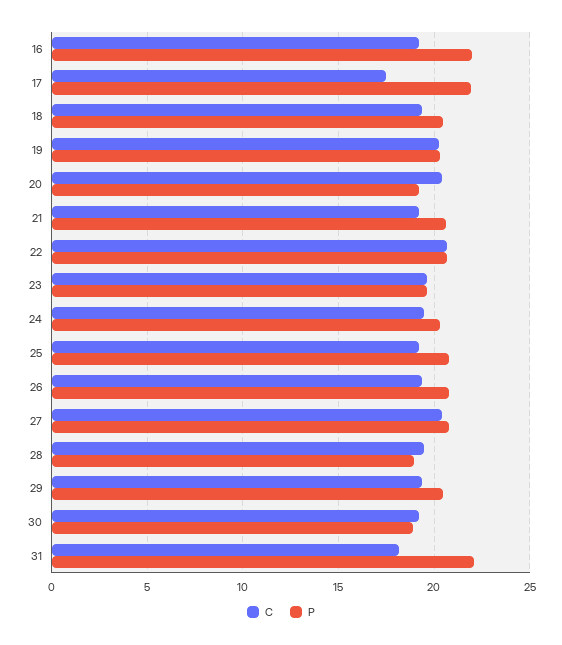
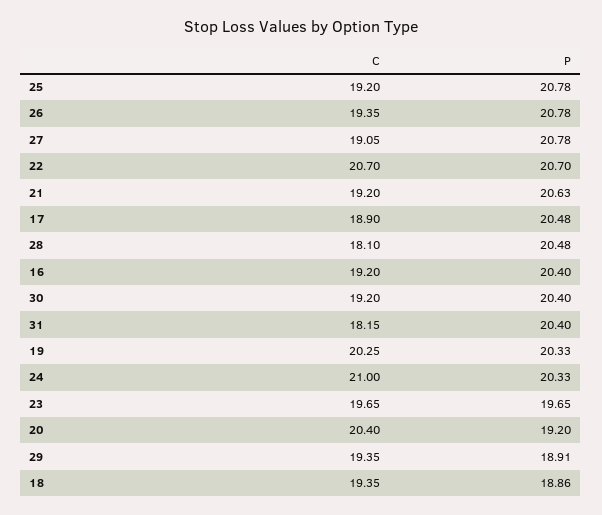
  {
    "C": {
      "16": 19.2,
-     "17": 17.5,
+     "17": 18.9,
      "18": 19.35,
      "19": 20.25,
      "20": 20.4,
      "21": 19.2,
      "22": 20.7,
      "23": 19.65,
-     "24": 19.5,
+     "24": 21,
      "25": 19.2,
      "26": 19.35,
-     "27": 20.5,
+     "27": 19.05,
-     "28": 19.5,
+     "28": 18.1,
      "29": 19.35,
      "30": 19.2,
      "31": 18.15
    },
    "P": {
-     "16": 22,
+     "16": 20.4,
-     "17": 22,
+     "17": 20.48,
-     "18": 20.5,
+     "18": 18.86,
      "19": 20.33,
      "20": 19.2,
      "21": 20.63,
      "22": 20.7,
      "23": 19.65,
      "24": 20.33,
      "25": 20.78,
      "26": 20.78,
      "27": 20.78,
-     "28": 19,
+     "28": 20.48,
-     "29": 20.5,
+     "29": 18.91,
-     "30": 19,
+     "30": 20.4,
-     "31": 22
+     "31": 20.4
    }
  }

